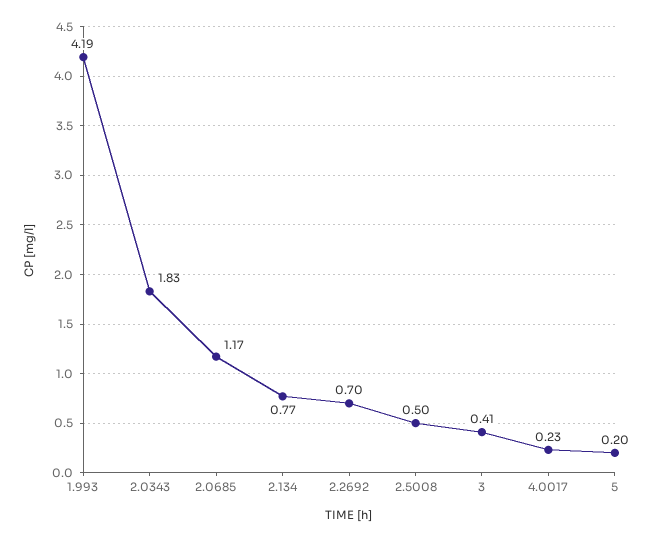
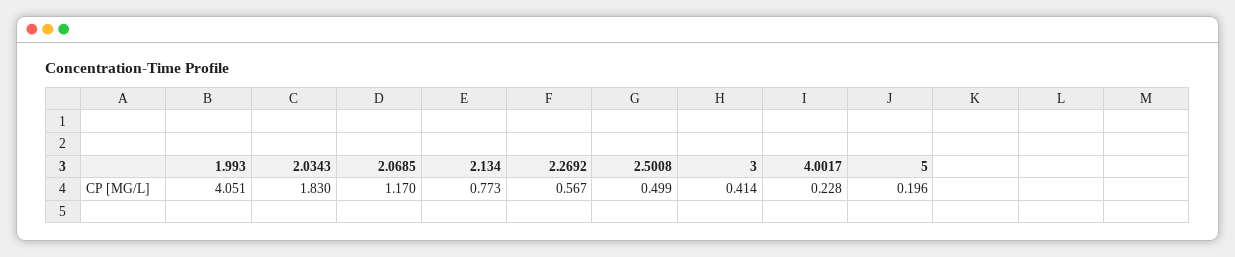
  {
-   "1.993": 4.19,
+   "1.993": 4.051,
    "2.0343": 1.83,
    "2.0685": 1.17,
    "2.134": 0.773,
-   "2.2692": 0.7,
+   "2.2692": 0.567,
    "2.5008": 0.499,
    "3": 0.414,
    "4.0017": 0.228,
    "5": 0.196
  }

